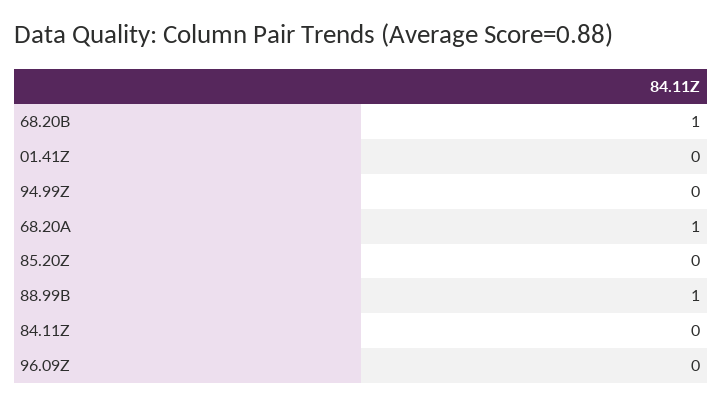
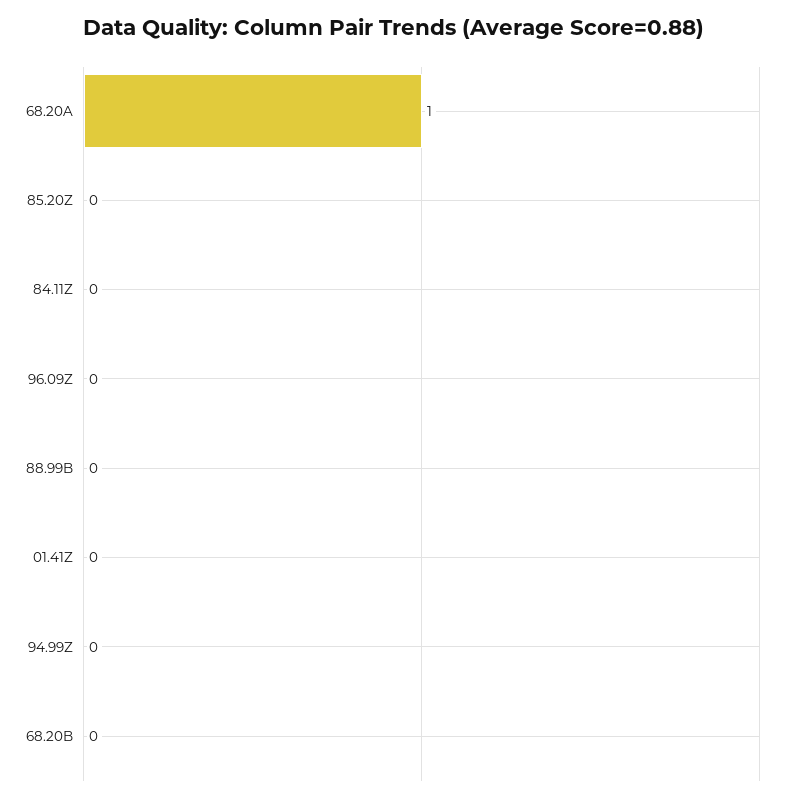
  {
-   "68.20B": 1,
+   "68.20B": 0,
    "01.41Z": 0,
    "94.99Z": 0,
    "68.20A": 1,
    "85.20Z": 0,
-   "88.99B": 1,
+   "88.99B": 0,
    "84.11Z": 0,
    "96.09Z": 0
  }

